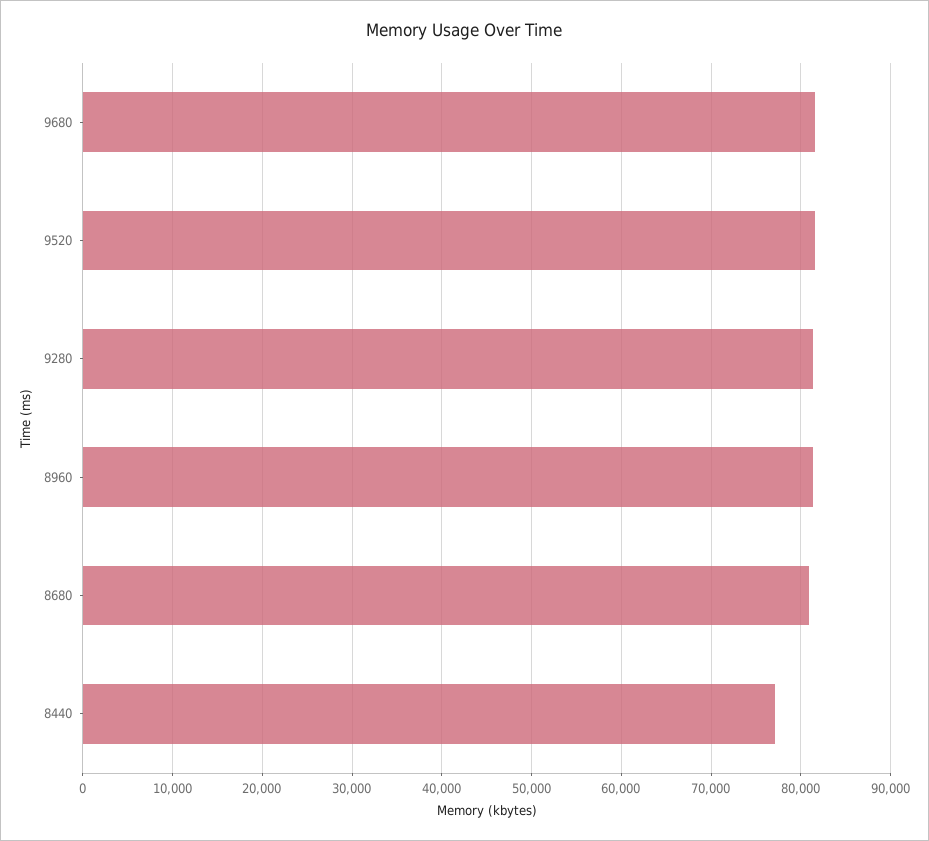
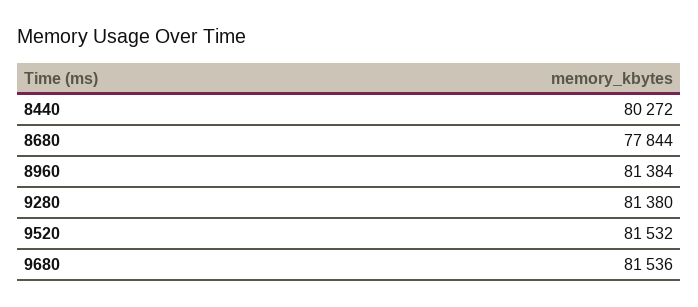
  {
    "9680": 81536,
    "9520": 81532,
    "9280": 81380,
    "8960": 81384,
-   "8680": 81000,
+   "8680": 77844,
-   "8440": 77000
+   "8440": 80272
  }

